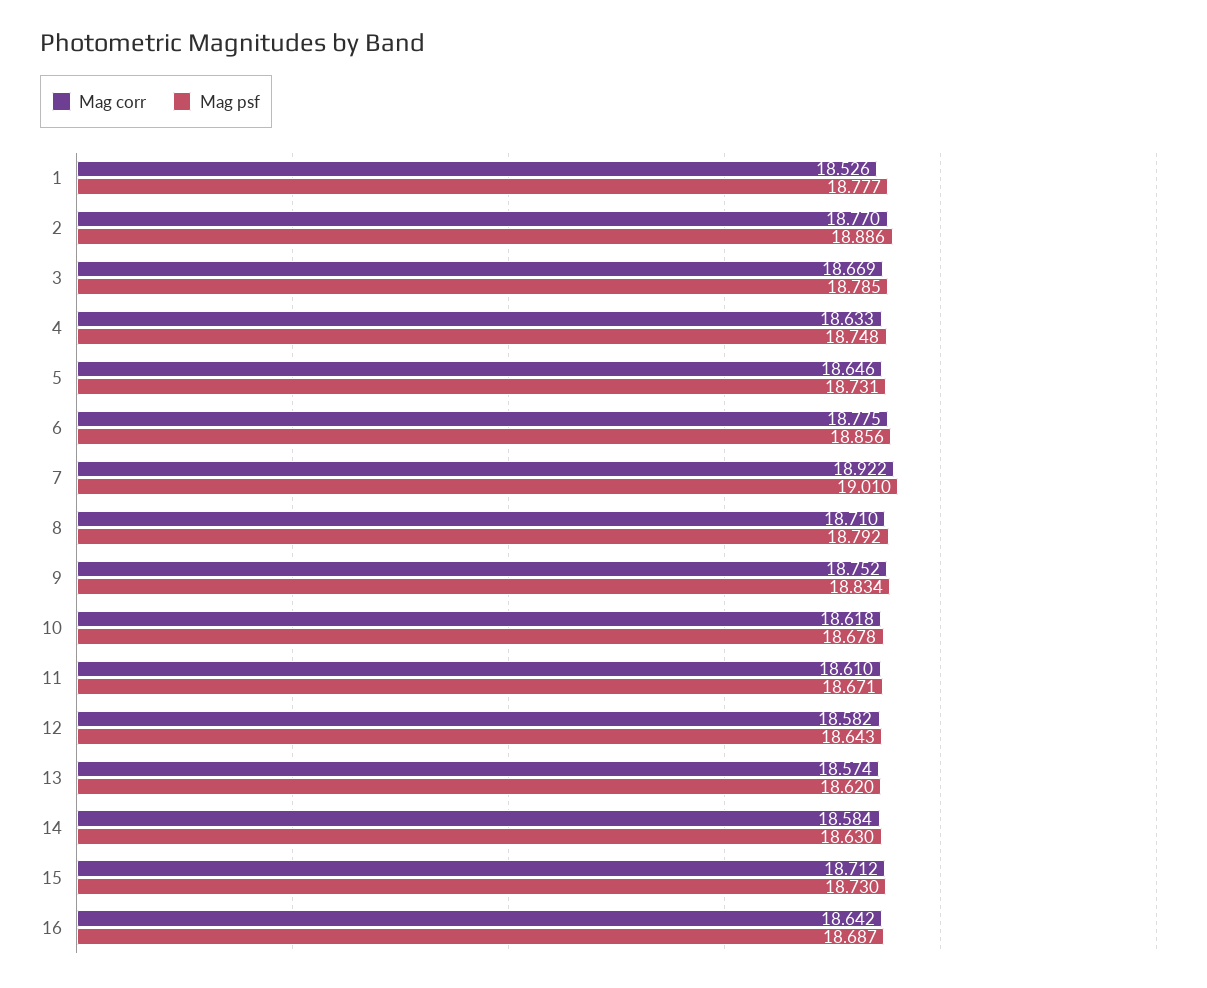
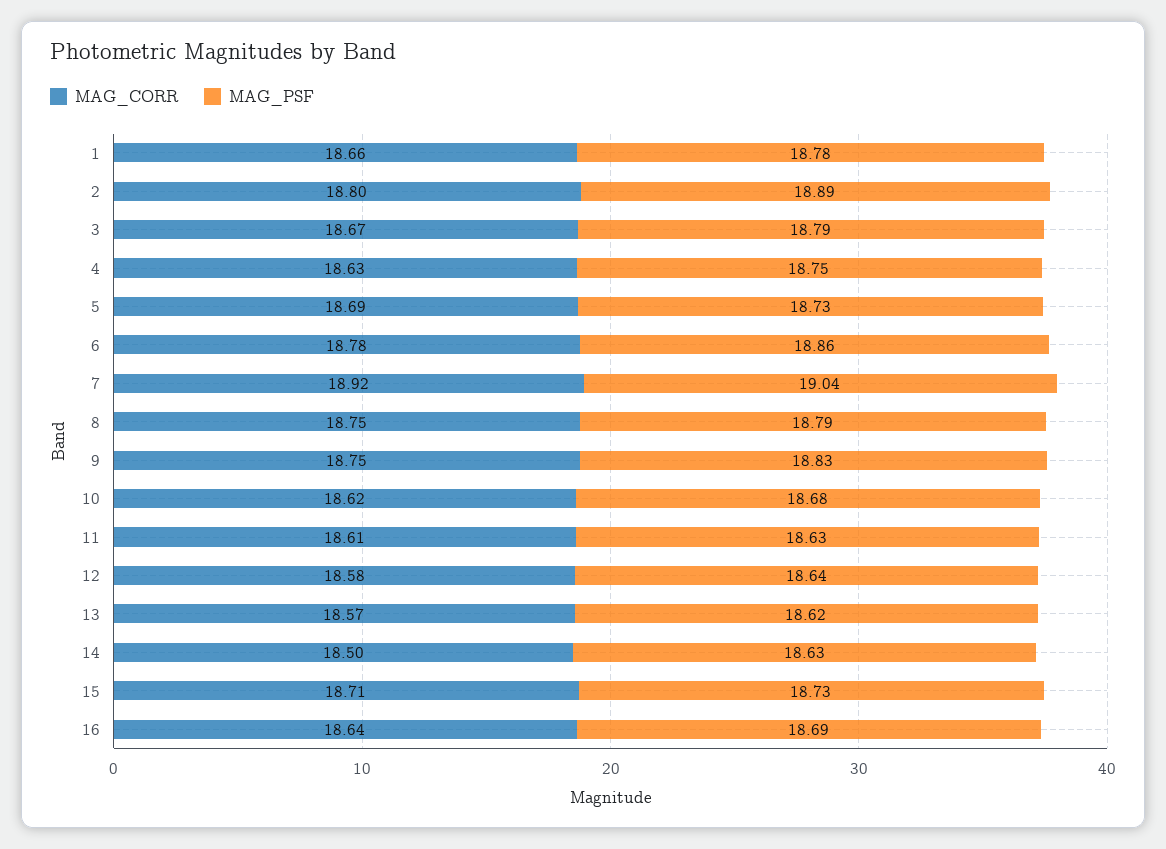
  {
    "Mag corr": {
-     "1": 18.526,
+     "1": 18.66,
-     "2": 18.77,
+     "2": 18.8,
      "3": 18.669,
      "4": 18.633,
-     "5": 18.646,
+     "5": 18.69,
      "6": 18.775,
      "7": 18.922,
-     "8": 18.71,
+     "8": 18.75,
      "9": 18.752,
      "10": 18.618,
      "11": 18.61,
      "12": 18.582,
      "13": 18.574,
-     "14": 18.584,
+     "14": 18.5,
      "15": 18.712,
      "16": 18.642
    },
    "Mag psf": {
      "1": 18.777,
      "2": 18.886,
      "3": 18.785,
      "4": 18.748,
      "5": 18.731,
      "6": 18.856,
-     "7": 19.01,
+     "7": 19.04,
      "8": 18.792,
      "9": 18.834,
      "10": 18.678,
-     "11": 18.671,
+     "11": 18.63,
      "12": 18.643,
      "13": 18.62,
      "14": 18.63,
      "15": 18.73,
      "16": 18.687
    }
  }

